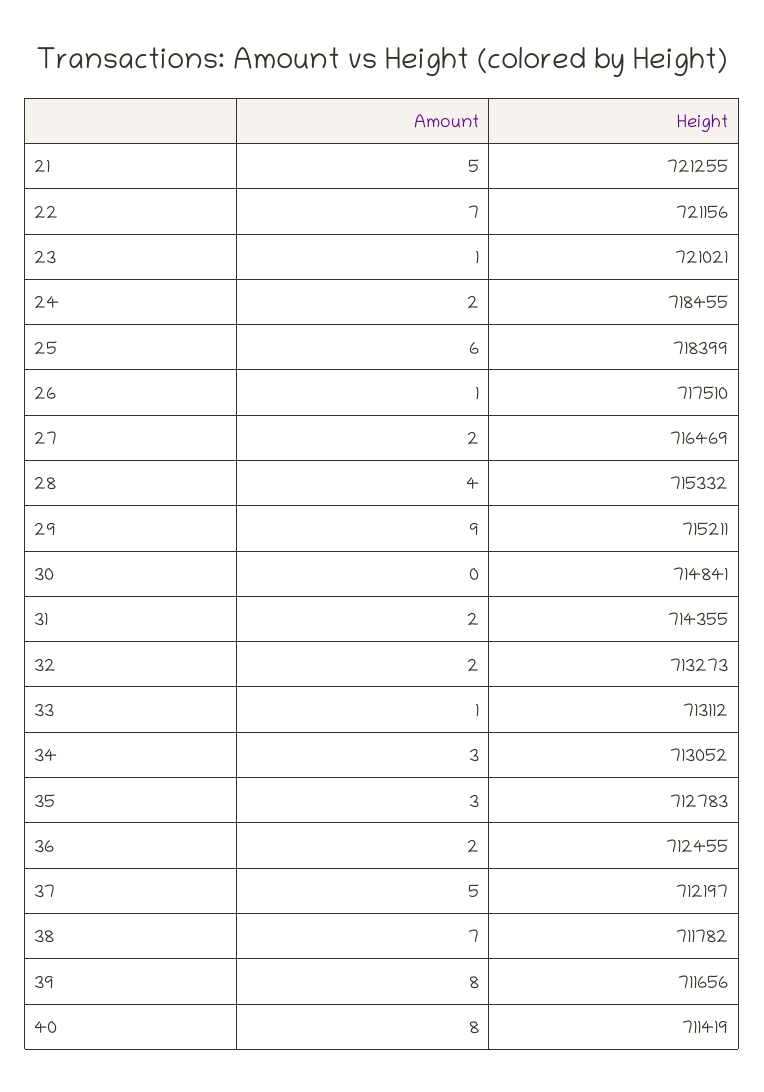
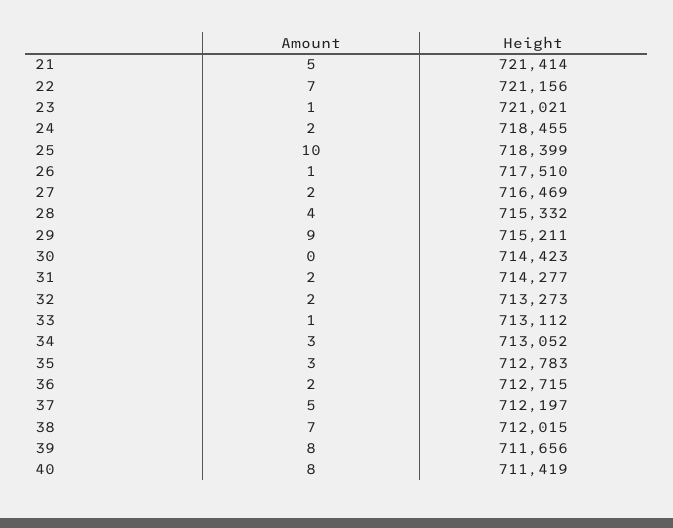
  {
    "Amount": {
      "21": 5,
      "22": 7,
      "23": 1,
      "24": 2,
-     "25": 6,
+     "25": 10,
      "26": 1,
      "27": 2,
      "28": 4,
      "29": 9,
      "30": 0,
      "31": 2,
      "32": 2,
      "33": 1,
      "34": 3,
      "35": 3,
      "36": 2,
      "37": 5,
      "38": 7,
      "39": 8,
      "40": 8
    },
    "Height": {
-     "21": 721255,
+     "21": 721414,
      "22": 721156,
      "23": 721021,
      "24": 718455,
      "25": 718399,
      "26": 717510,
      "27": 716469,
      "28": 715332,
      "29": 715211,
-     "30": 714841,
+     "30": 714423,
-     "31": 714355,
+     "31": 714277,
      "32": 713273,
      "33": 713112,
      "34": 713052,
      "35": 712783,
-     "36": 712455,
+     "36": 712715,
      "37": 712197,
-     "38": 711782,
+     "38": 712015,
      "39": 711656,
      "40": 711419
    }
  }

